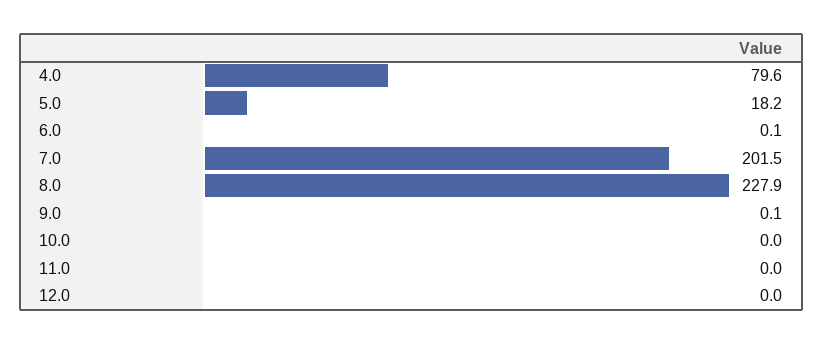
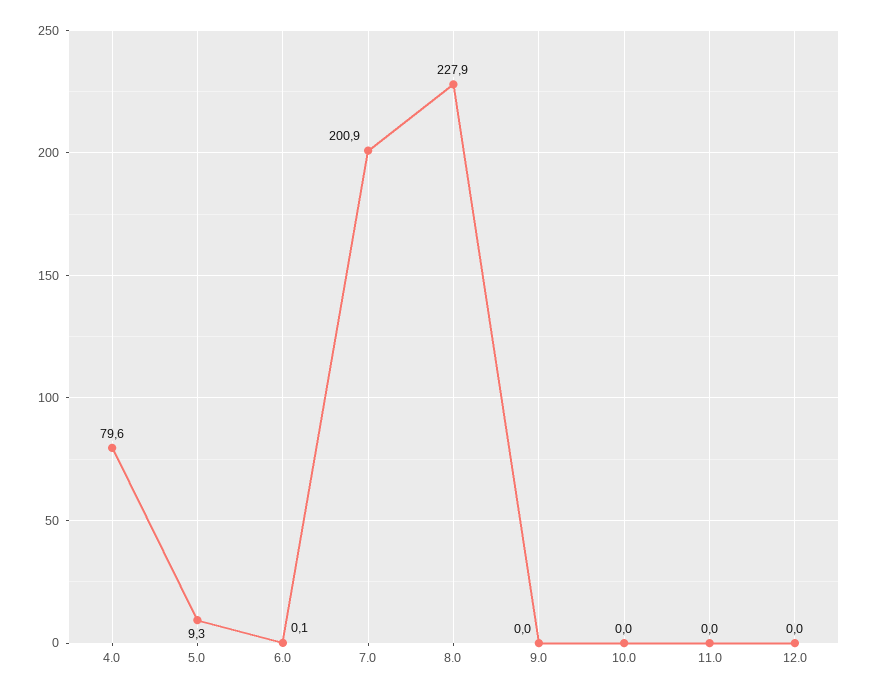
  {
    "4.0": 79.6,
-   "5.0": 18.2,
+   "5.0": 9.3,
    "6.0": 0.1,
-   "7.0": 201.5,
+   "7.0": 200.9,
    "8.0": 227.9,
-   "9.0": 0.1,
+   "9.0": 0,
    "10.0": 0,
    "11.0": 0,
    "12.0": 0
  }

